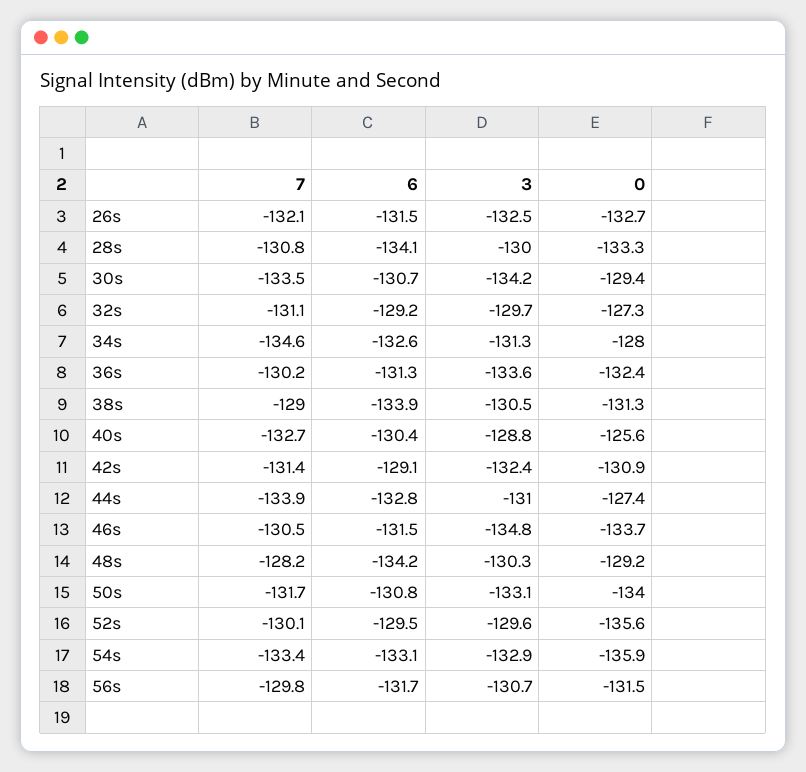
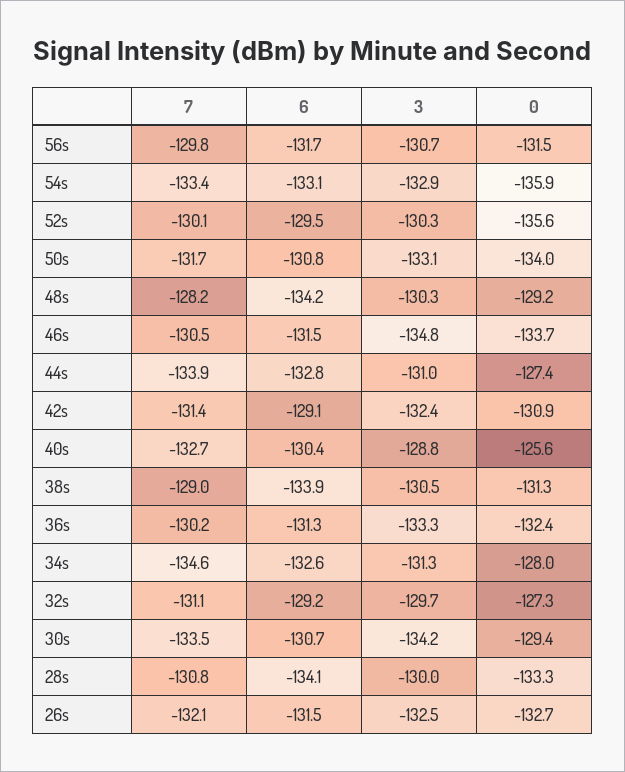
  {
    "7": {
      "26s": -132.1,
      "28s": -130.8,
      "30s": -133.5,
      "32s": -131.1,
      "34s": -134.6,
      "36s": -130.2,
      "38s": -129,
      "40s": -132.7,
      "42s": -131.4,
      "44s": -133.9,
      "46s": -130.5,
      "48s": -128.2,
      "50s": -131.7,
      "52s": -130.1,
      "54s": -133.4,
      "56s": -129.8
    },
    "6": {
      "26s": -131.5,
      "28s": -134.1,
      "30s": -130.7,
      "32s": -129.2,
      "34s": -132.6,
      "36s": -131.3,
      "38s": -133.9,
      "40s": -130.4,
      "42s": -129.1,
      "44s": -132.8,
      "46s": -131.5,
      "48s": -134.2,
      "50s": -130.8,
      "52s": -129.5,
      "54s": -133.1,
      "56s": -131.7
    },
    "3": {
      "26s": -132.5,
      "28s": -130,
      "30s": -134.2,
      "32s": -129.7,
      "34s": -131.3,
-     "36s": -133.6,
+     "36s": -133.3,
      "38s": -130.5,
      "40s": -128.8,
      "42s": -132.4,
      "44s": -131,
      "46s": -134.8,
      "48s": -130.3,
      "50s": -133.1,
-     "52s": -129.6,
+     "52s": -130.3,
      "54s": -132.9,
      "56s": -130.7
    },
    "0": {
      "26s": -132.7,
      "28s": -133.3,
      "30s": -129.4,
      "32s": -127.3,
      "34s": -128,
      "36s": -132.4,
      "38s": -131.3,
      "40s": -125.6,
      "42s": -130.9,
      "44s": -127.4,
      "46s": -133.7,
      "48s": -129.2,
      "50s": -134,
      "52s": -135.6,
      "54s": -135.9,
      "56s": -131.5
    }
  }

